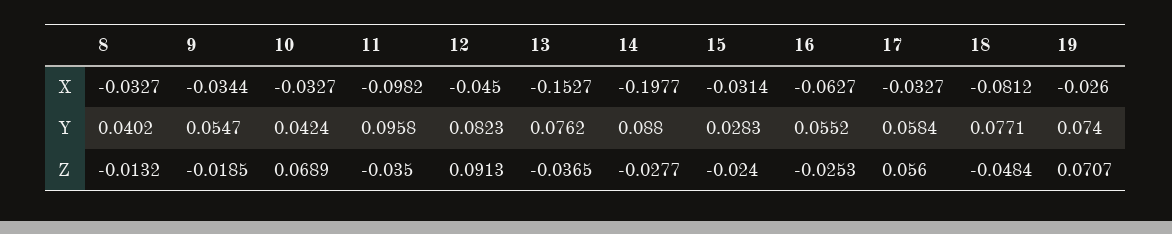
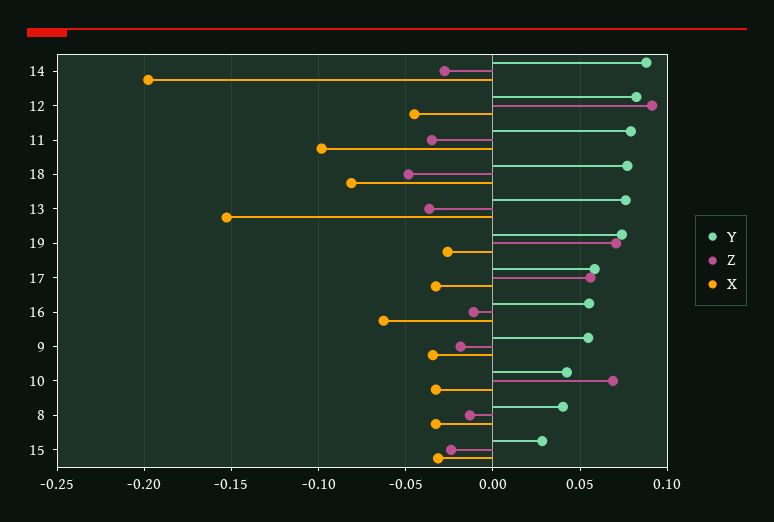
  {
    "X": {
      "8": -0.0327,
      "9": -0.0344,
      "10": -0.0327,
      "11": -0.0982,
      "12": -0.045,
      "13": -0.1527,
      "14": -0.1977,
      "15": -0.0314,
      "16": -0.0627,
      "17": -0.0327,
      "18": -0.0812,
      "19": -0.026
    },
    "Y": {
      "8": 0.0402,
      "9": 0.0547,
      "10": 0.0424,
-     "11": 0.0958,
+     "11": 0.08,
      "12": 0.0823,
      "13": 0.0762,
      "14": 0.088,
      "15": 0.0283,
      "16": 0.0552,
      "17": 0.0584,
      "18": 0.0771,
      "19": 0.074
    },
    "Z": {
      "8": -0.0132,
      "9": -0.0185,
      "10": 0.0689,
      "11": -0.035,
      "12": 0.0913,
      "13": -0.0365,
      "14": -0.0277,
      "15": -0.024,
-     "16": -0.0253,
+     "16": -0.01,
      "17": 0.056,
      "18": -0.0484,
      "19": 0.0707
    }
  }

